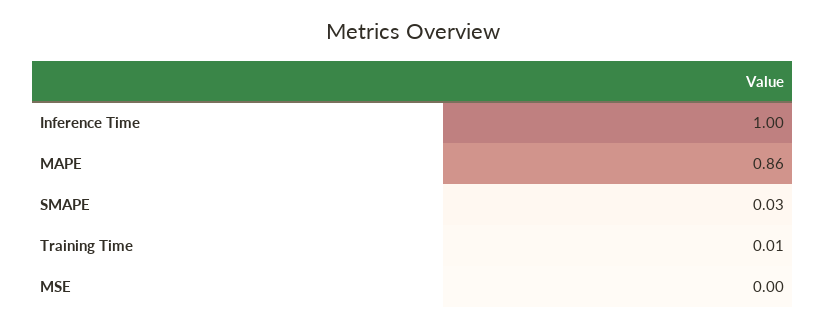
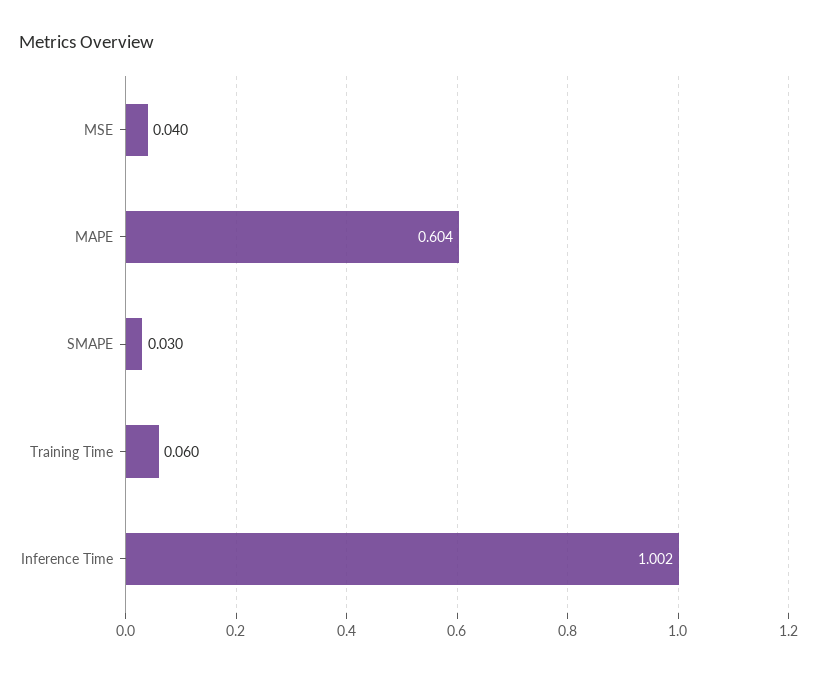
  {
    "Inference Time": 1.002,
-   "MAPE": 0.86,
+   "MAPE": 0.604,
    "SMAPE": 0.03,
-   "Training Time": 0.01,
+   "Training Time": 0.06,
-   "MSE": 0
+   "MSE": 0.04
  }

